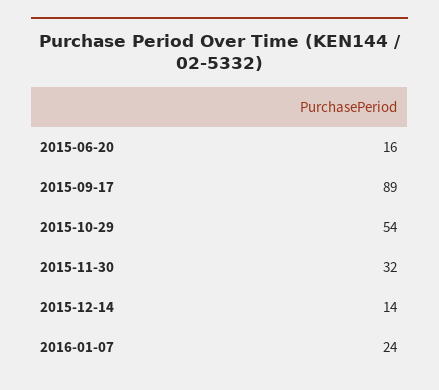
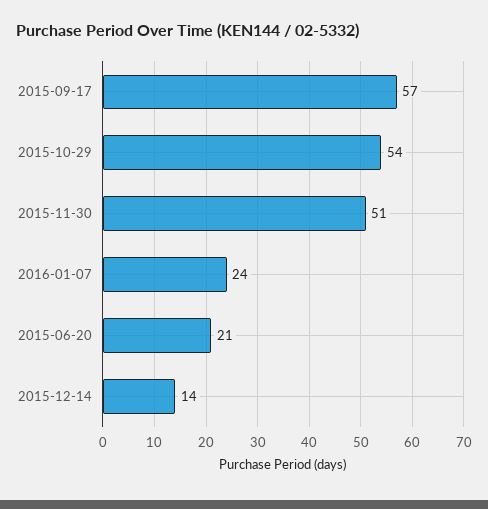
  {
-   "2015-06-20": 16,
+   "2015-06-20": 21,
-   "2015-09-17": 89,
+   "2015-09-17": 57,
    "2015-10-29": 54,
-   "2015-11-30": 32,
+   "2015-11-30": 51,
    "2015-12-14": 14,
    "2016-01-07": 24
  }

